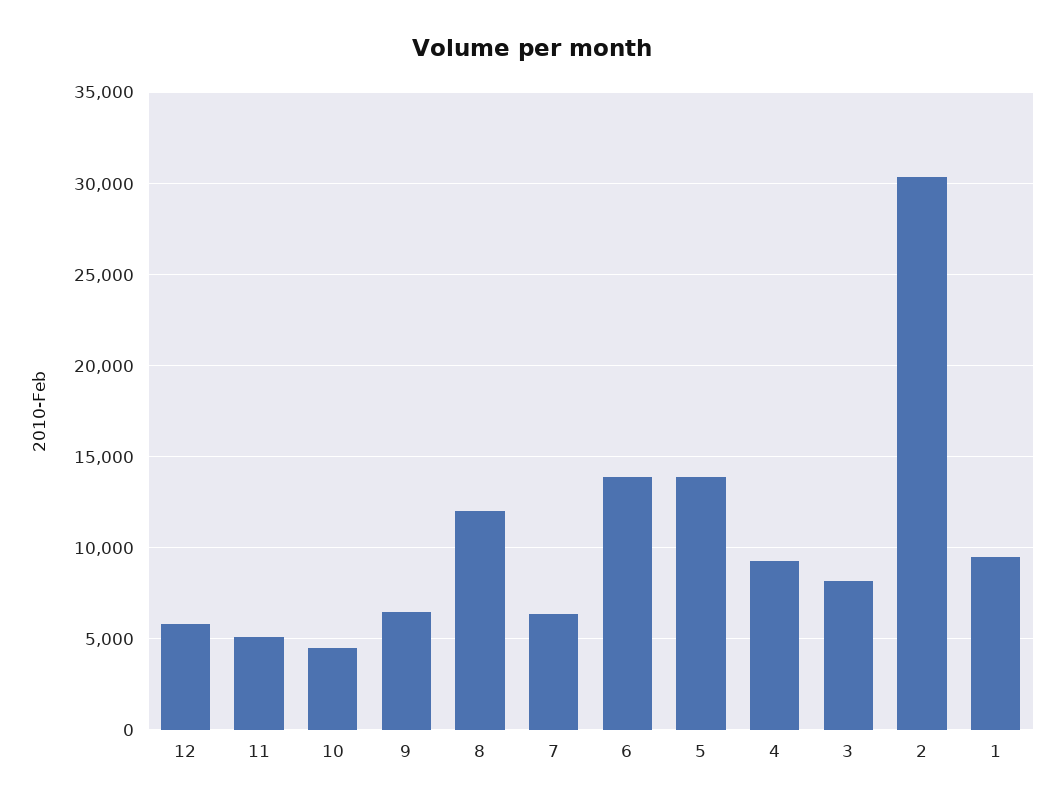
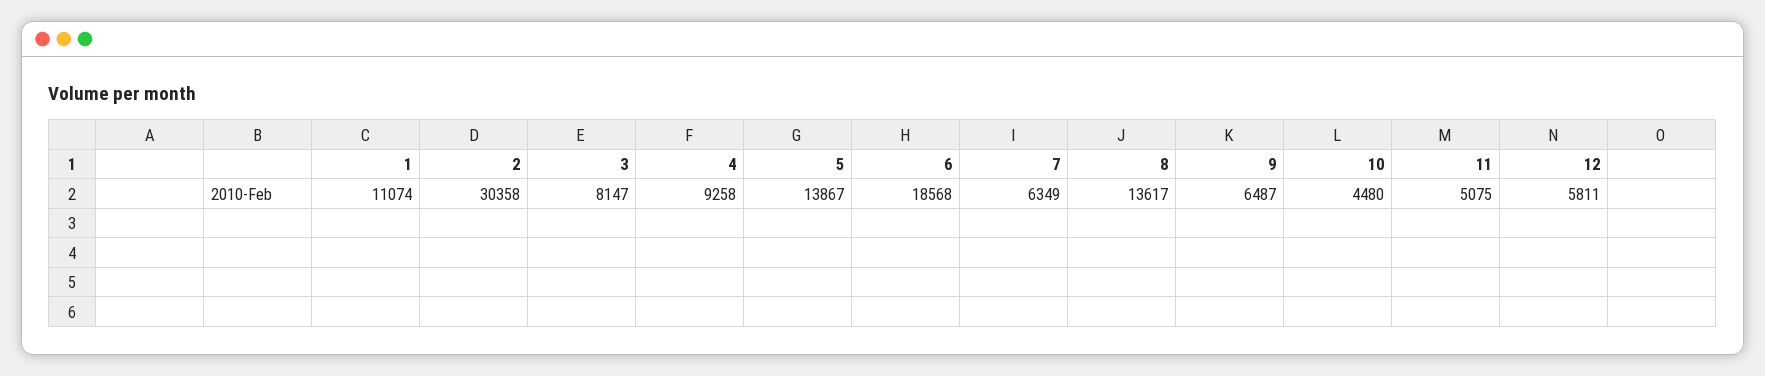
  {
    "12": 5811,
    "11": 5075,
    "10": 4480,
    "9": 6487,
-   "8": 12000,
+   "8": 13617,
    "7": 6349,
-   "6": 14000,
+   "6": 18568,
    "5": 13867,
    "4": 9258,
    "3": 8147,
    "2": 30358,
-   "1": 9500
+   "1": 11074
  }

